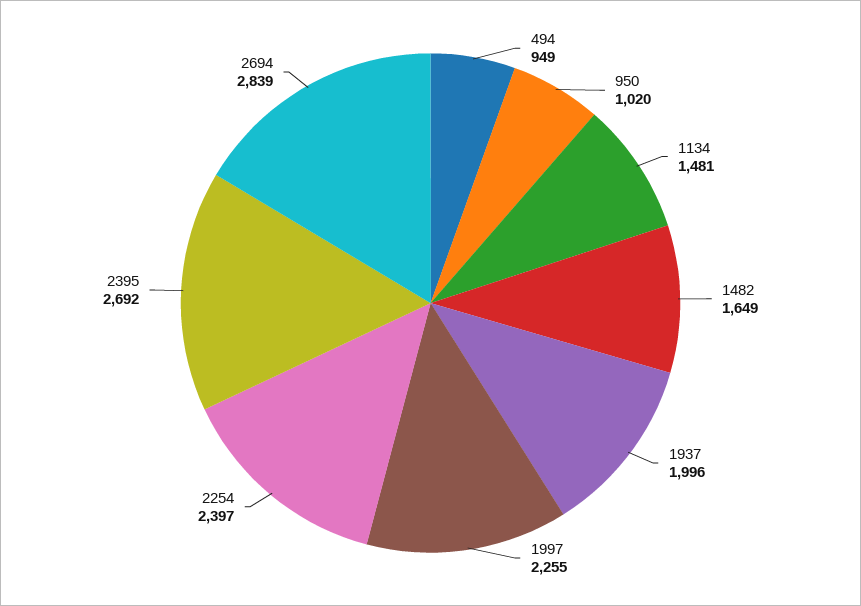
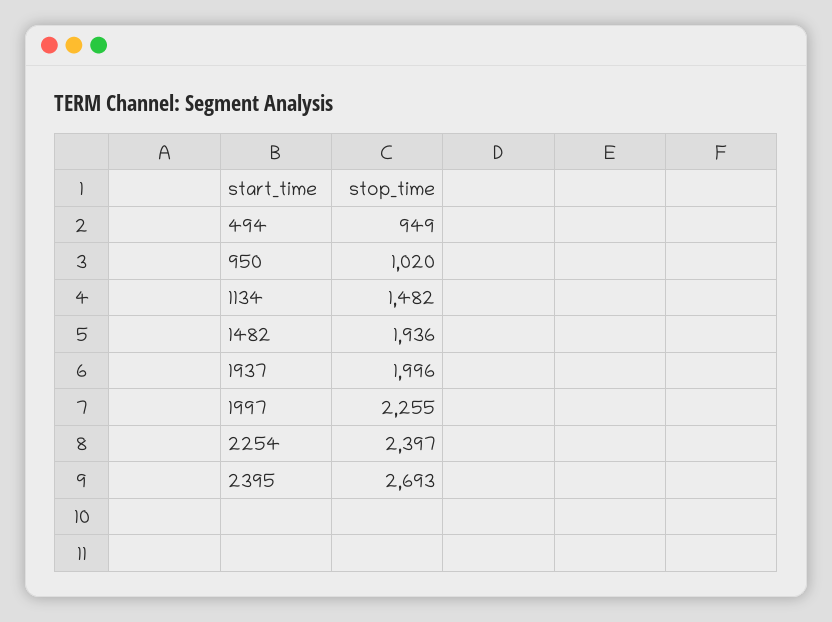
  {
    "494": 949,
    "950": 1020,
-   "1134": 1481,
+   "1134": 1482,
-   "1482": 1649,
+   "1482": 1936,
    "1937": 1996,
    "1997": 2255,
    "2254": 2397,
-   "2395": 2692,
+   "2395": 2693
-   "2694": 2839
  }

